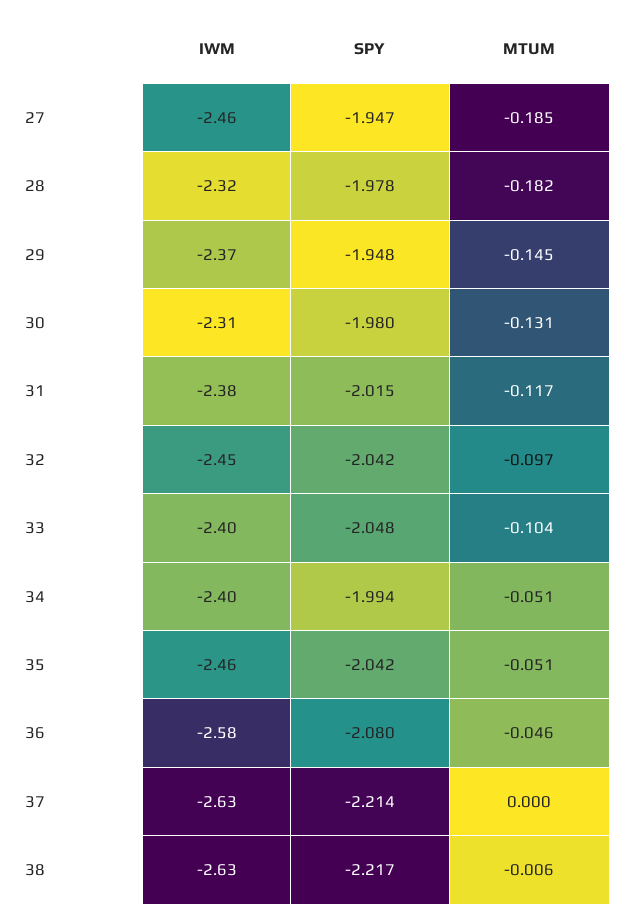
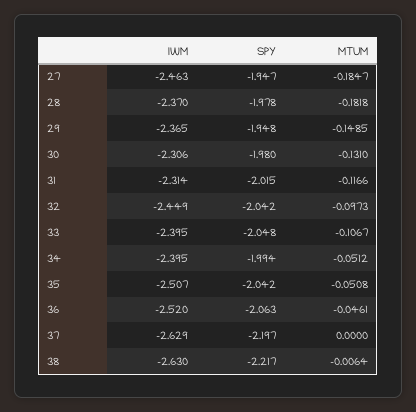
  {
    "IWM": {
      "27": -2.463,
-     "28": -2.32,
+     "28": -2.37,
      "29": -2.365,
      "30": -2.306,
-     "31": -2.38,
+     "31": -2.314,
      "32": -2.449,
      "33": -2.395,
      "34": -2.395,
-     "35": -2.46,
+     "35": -2.507,
-     "36": -2.58,
+     "36": -2.52,
      "37": -2.629,
      "38": -2.63
    },
    "SPY": {
      "27": -1.947,
      "28": -1.978,
      "29": -1.948,
      "30": -1.98,
      "31": -2.015,
      "32": -2.042,
      "33": -2.048,
      "34": -1.994,
      "35": -2.042,
-     "36": -2.08,
+     "36": -2.063,
-     "37": -2.214,
+     "37": -2.197,
      "38": -2.217
    },
    "MTUM": {
      "27": -0.1847,
      "28": -0.1818,
-     "29": -0.145,
+     "29": -0.1485,
      "30": -0.131,
      "31": -0.1166,
      "32": -0.0973,
-     "33": -0.104,
+     "33": -0.1067,
      "34": -0.0512,
      "35": -0.0508,
      "36": -0.0461,
      "37": 0,
      "38": -0.0064
    }
  }

